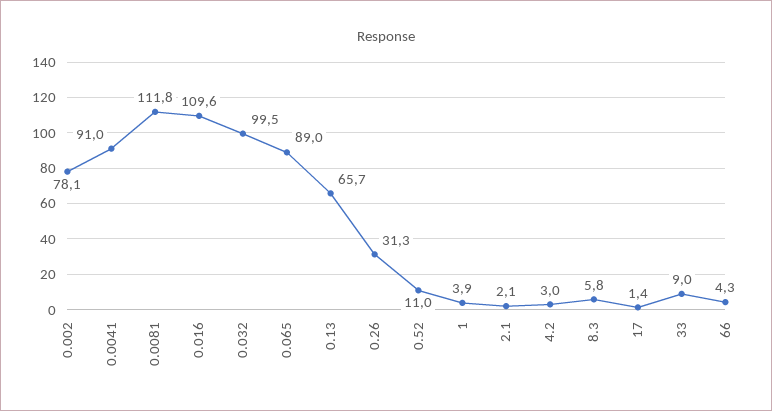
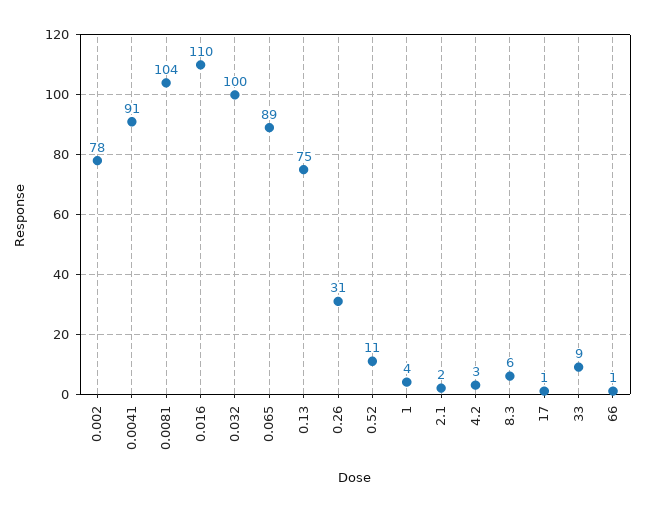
  {
    "0.002": 78.1,
    "0.0041": 91,
-   "0.0081": 111.8,
+   "0.0081": 104,
    "0.016": 109.6,
    "0.032": 99.5,
    "0.065": 89,
-   "0.13": 65.7,
+   "0.13": 75,
    "0.26": 31.3,
    "0.52": 11,
    "1": 3.9,
    "2.1": 2.1,
    "4.2": 3,
    "8.3": 5.8,
    "17": 1.4,
    "33": 9,
-   "66": 4.3
+   "66": 1
  }

